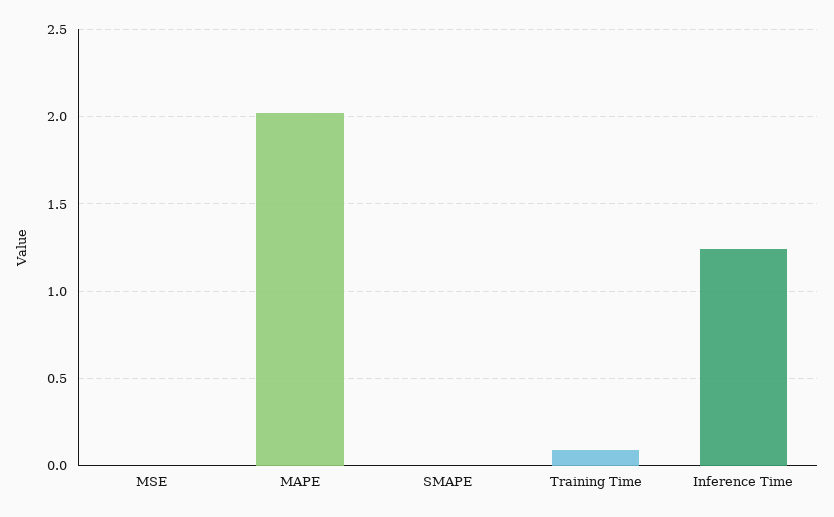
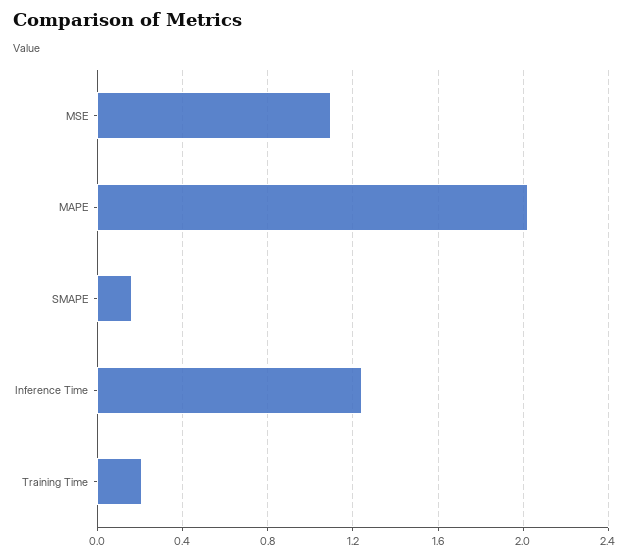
  {
-   "MSE": 0,
+   "MSE": 1.1,
    "MAPE": 2,
-   "SMAPE": 0,
+   "SMAPE": 0.15,
-   "Training Time": 0.1,
+   "Training Time": 0.2,
    "Inference Time": 1.25
  }

